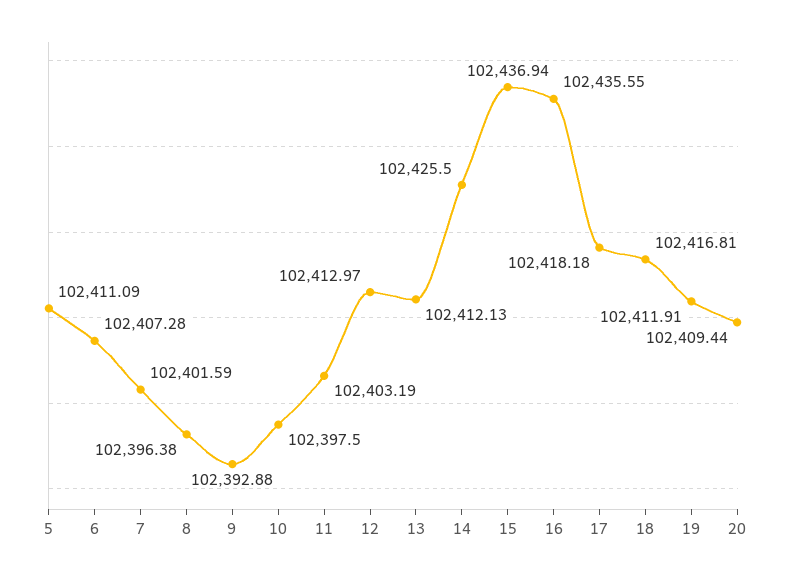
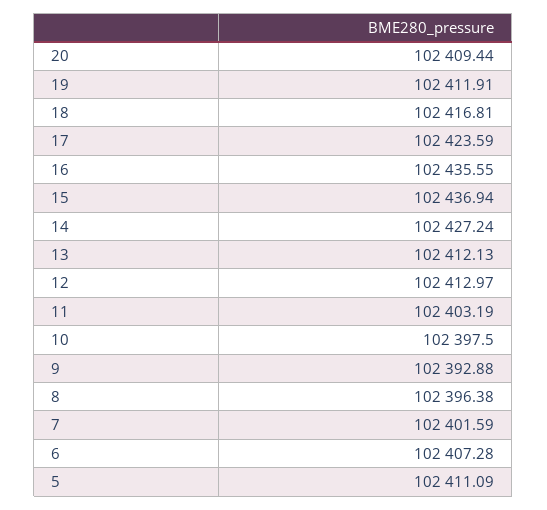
  {
    "5": 102411.09,
    "6": 102407.28,
    "7": 102401.59,
    "8": 102396.38,
    "9": 102392.88,
    "10": 102397.5,
    "11": 102403.19,
    "12": 102412.97,
    "13": 102412.13,
-   "14": 102425.5,
+   "14": 102427.24,
    "15": 102436.94,
    "16": 102435.55,
-   "17": 102418.18,
+   "17": 102423.59,
    "18": 102416.81,
    "19": 102411.91,
    "20": 102409.44
  }

